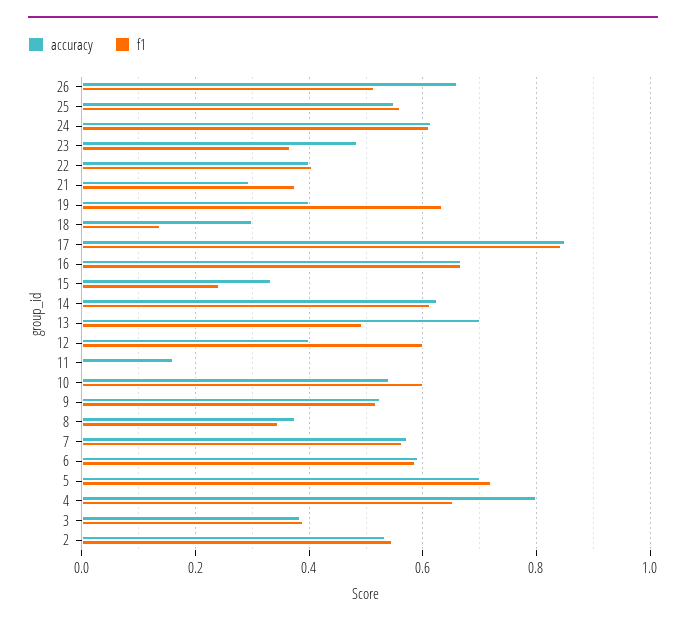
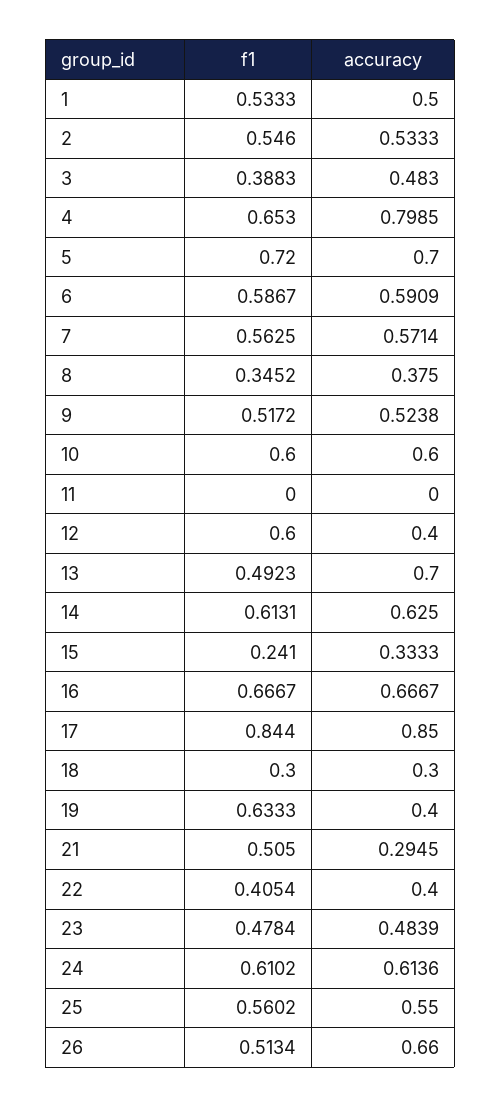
  {
    "accuracy": {
      "26": 0.66,
      "25": 0.55,
      "24": 0.6136,
      "23": 0.4839,
      "22": 0.4,
      "21": 0.2945,
      "19": 0.4,
      "18": 0.3,
      "17": 0.85,
      "16": 0.6667,
      "15": 0.3333,
      "14": 0.625,
      "13": 0.7,
      "12": 0.4,
-     "11": 0.16,
+     "11": 0,
-     "10": 0.54,
+     "10": 0.6,
      "9": 0.5238,
      "8": 0.375,
      "7": 0.5714,
      "6": 0.5909,
      "5": 0.7,
      "4": 0.7985,
-     "3": 0.38,
+     "3": 0.483,
-     "2": 0.5333
+     "2": 0.5333,
+     "1": 0.5
    },
    "f1": {
      "26": 0.5134,
      "25": 0.5602,
      "24": 0.6102,
-     "23": 0.36,
+     "23": 0.4784,
      "22": 0.4054,
-     "21": 0.38,
+     "21": 0.505,
      "19": 0.6333,
-     "18": 0.14,
+     "18": 0.3,
      "17": 0.844,
      "16": 0.6667,
      "15": 0.241,
      "14": 0.6131,
      "13": 0.4923,
      "12": 0.6,
      "11": 0,
      "10": 0.6,
      "9": 0.5172,
      "8": 0.3452,
      "7": 0.5625,
      "6": 0.5867,
      "5": 0.72,
      "4": 0.653,
      "3": 0.3883,
-     "2": 0.546
+     "2": 0.546,
+     "1": 0.5333
    }
  }

